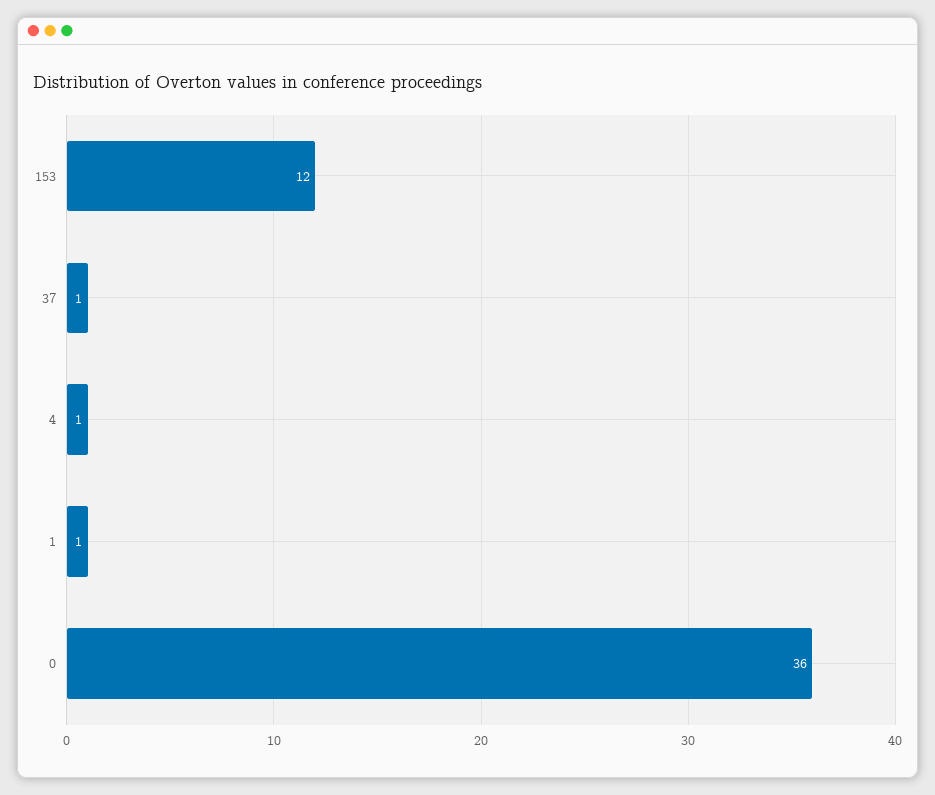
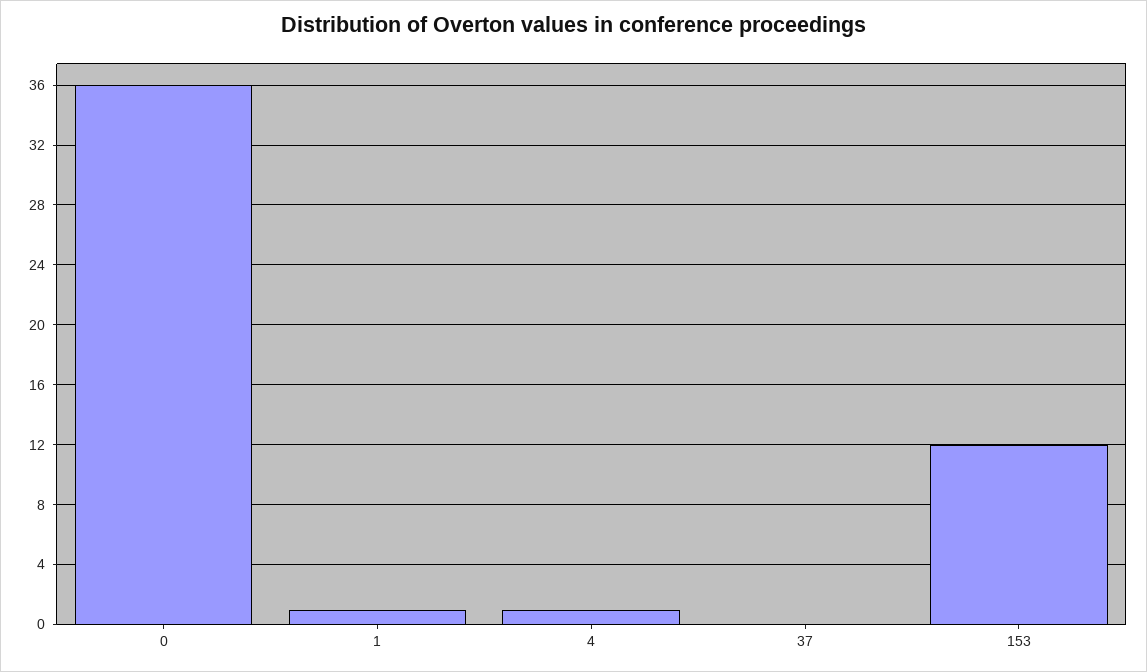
  {
    "153": 12,
-   "37": 1,
+   "37": 0,
    "4": 1,
    "1": 1,
    "0": 36
  }

